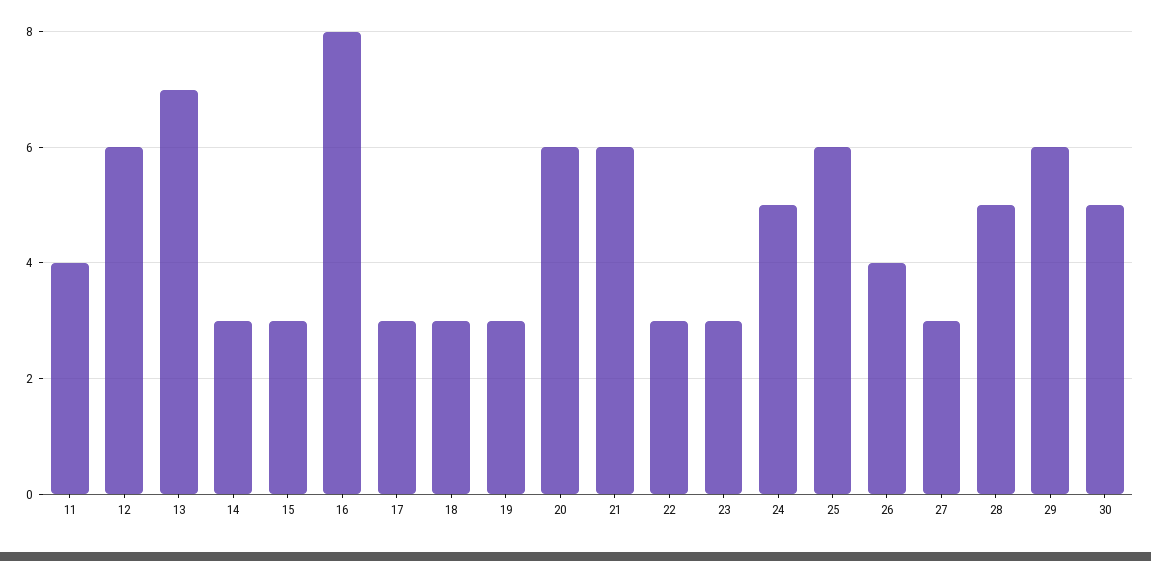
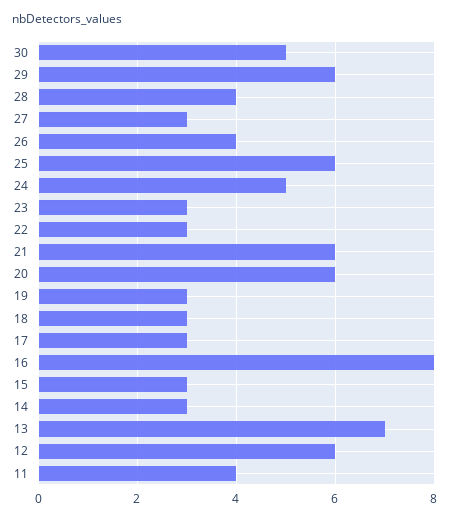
  {
    "11": 4,
    "12": 6,
    "13": 7,
    "14": 3,
    "15": 3,
    "16": 8,
    "17": 3,
    "18": 3,
    "19": 3,
    "20": 6,
    "21": 6,
    "22": 3,
    "23": 3,
    "24": 5,
    "25": 6,
    "26": 4,
    "27": 3,
-   "28": 5,
+   "28": 4,
    "29": 6,
    "30": 5
  }

